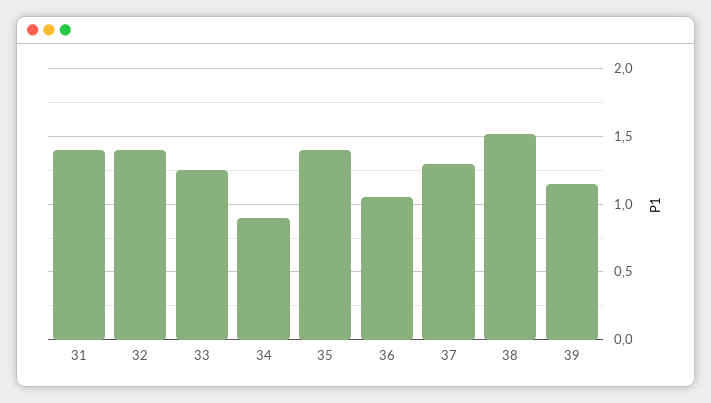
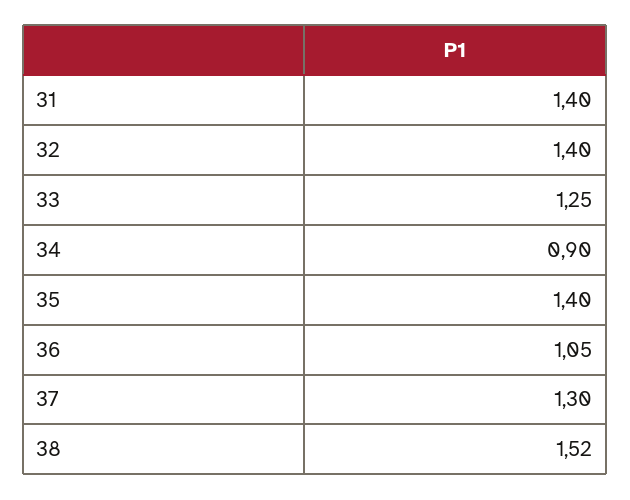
  {
    "31": 1.4,
    "32": 1.4,
    "33": 1.25,
    "34": 0.9,
    "35": 1.4,
    "36": 1.05,
    "37": 1.3,
-   "38": 1.52,
+   "38": 1.52
-   "39": 1.15
  }

